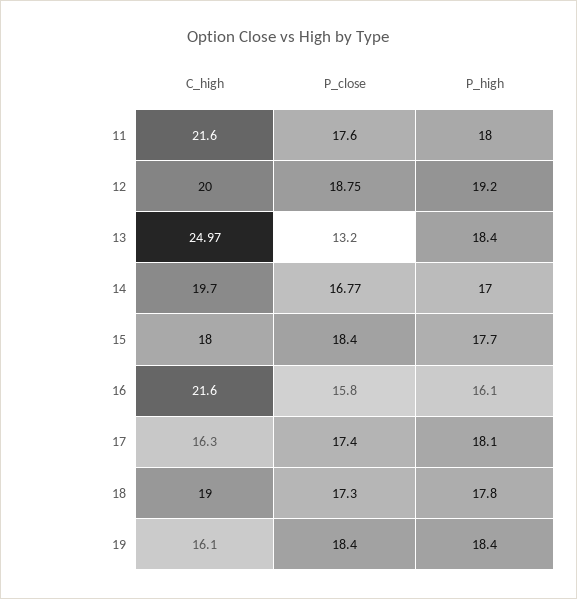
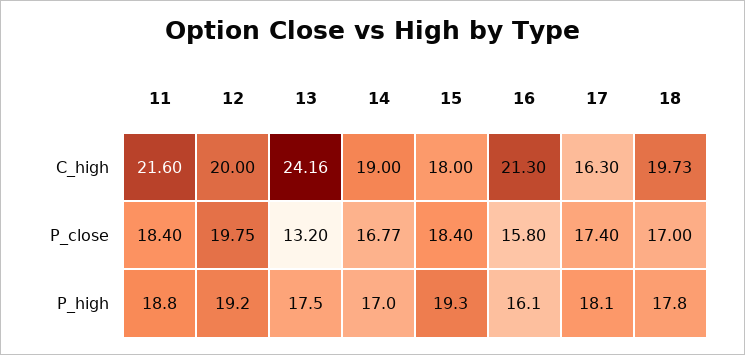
  {
    "C_high": {
      "11": 21.6,
      "12": 20,
-     "13": 24.97,
+     "13": 24.16,
-     "14": 19.7,
+     "14": 19,
      "15": 18,
-     "16": 21.6,
+     "16": 21.3,
      "17": 16.3,
-     "18": 19,
+     "18": 19.73
-     "19": 16.1
    },
    "P_close": {
-     "11": 17.6,
+     "11": 18.4,
-     "12": 18.75,
+     "12": 19.75,
      "13": 13.2,
      "14": 16.77,
      "15": 18.4,
      "16": 15.8,
      "17": 17.4,
-     "18": 17.3,
+     "18": 17
-     "19": 18.4
    },
    "P_high": {
-     "11": 18,
+     "11": 18.8,
      "12": 19.2,
-     "13": 18.4,
+     "13": 17.5,
      "14": 17,
-     "15": 17.7,
+     "15": 19.3,
      "16": 16.1,
      "17": 18.1,
-     "18": 17.8,
+     "18": 17.8
-     "19": 18.4
    }
  }

